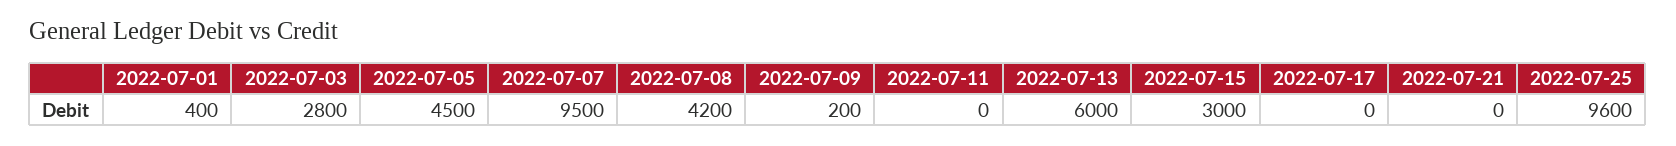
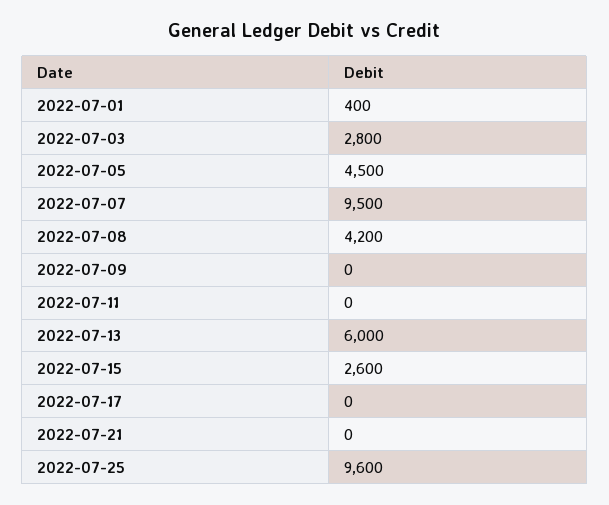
  {
    "2022-07-01": 400,
    "2022-07-03": 2800,
    "2022-07-05": 4500,
    "2022-07-07": 9500,
    "2022-07-08": 4200,
-   "2022-07-09": 200,
+   "2022-07-09": 0,
    "2022-07-11": 0,
    "2022-07-13": 6000,
-   "2022-07-15": 3000,
+   "2022-07-15": 2600,
    "2022-07-17": 0,
    "2022-07-21": 0,
    "2022-07-25": 9600
  }

